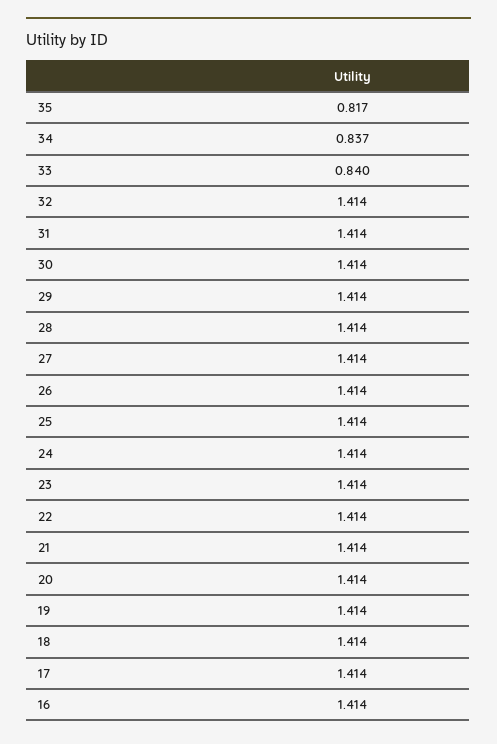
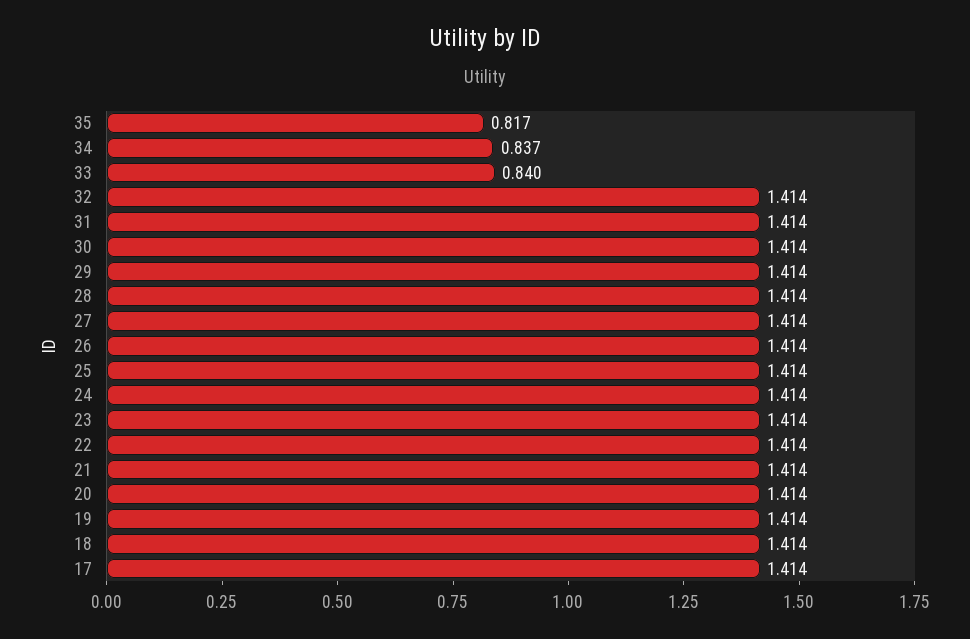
  {
    "35": 0.817,
    "34": 0.837,
    "33": 0.84,
    "32": 1.414,
    "31": 1.414,
    "30": 1.414,
    "29": 1.414,
    "28": 1.414,
    "27": 1.414,
    "26": 1.414,
    "25": 1.414,
    "24": 1.414,
    "23": 1.414,
    "22": 1.414,
    "21": 1.414,
    "20": 1.414,
    "19": 1.414,
    "18": 1.414,
-   "17": 1.414,
+   "17": 1.414
-   "16": 1.414
  }

